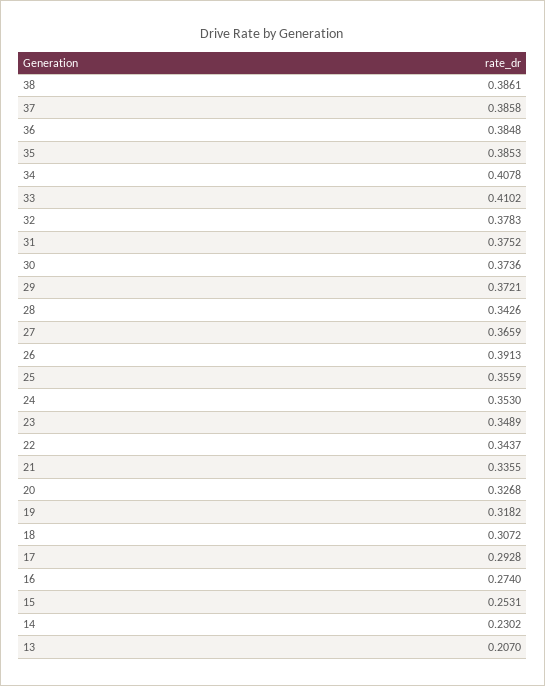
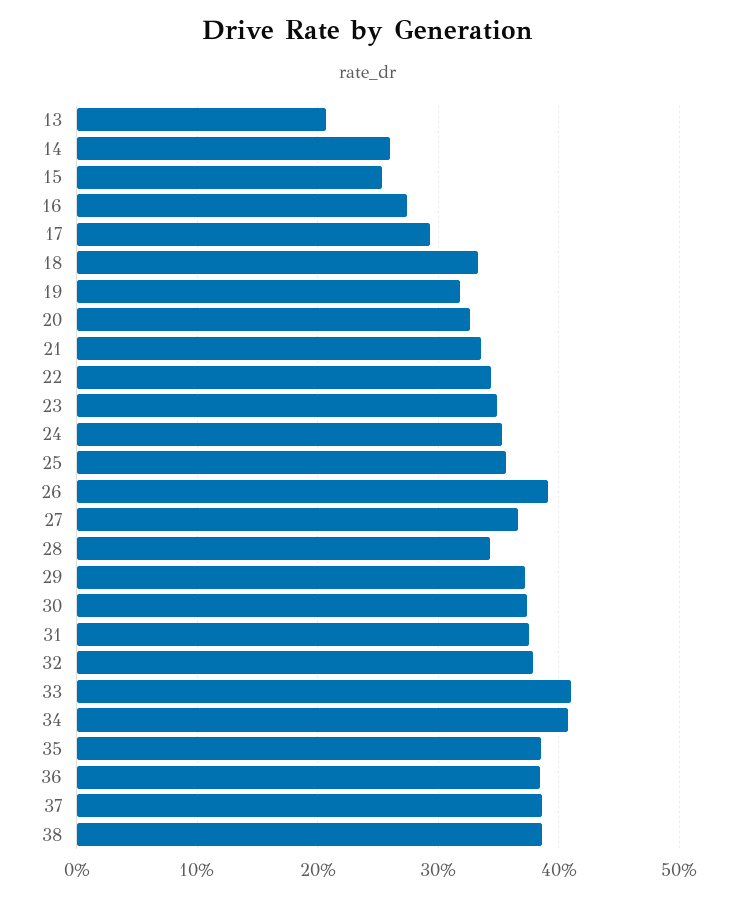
  {
    "38": 0.3861,
    "37": 0.3858,
    "36": 0.3848,
    "35": 0.3853,
    "34": 0.4078,
    "33": 0.4102,
    "32": 0.3783,
    "31": 0.3752,
    "30": 0.3736,
    "29": 0.3721,
    "28": 0.3426,
    "27": 0.3659,
    "26": 0.3913,
    "25": 0.3559,
    "24": 0.353,
    "23": 0.3489,
    "22": 0.3437,
    "21": 0.3355,
    "20": 0.3268,
    "19": 0.3182,
-   "18": 0.3072,
+   "18": 0.33,
    "17": 0.2928,
    "16": 0.274,
    "15": 0.2531,
-   "14": 0.2302,
+   "14": 0.26,
    "13": 0.207
  }

